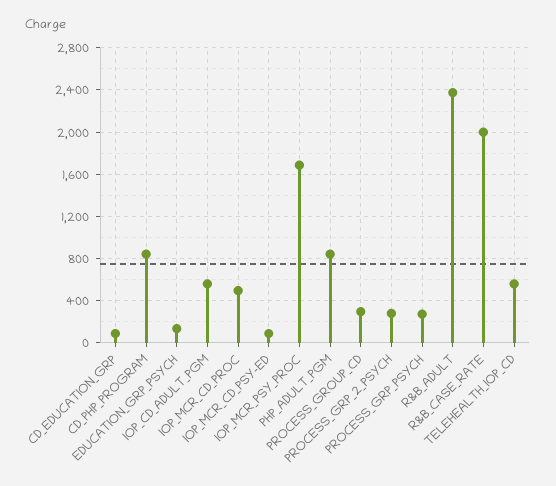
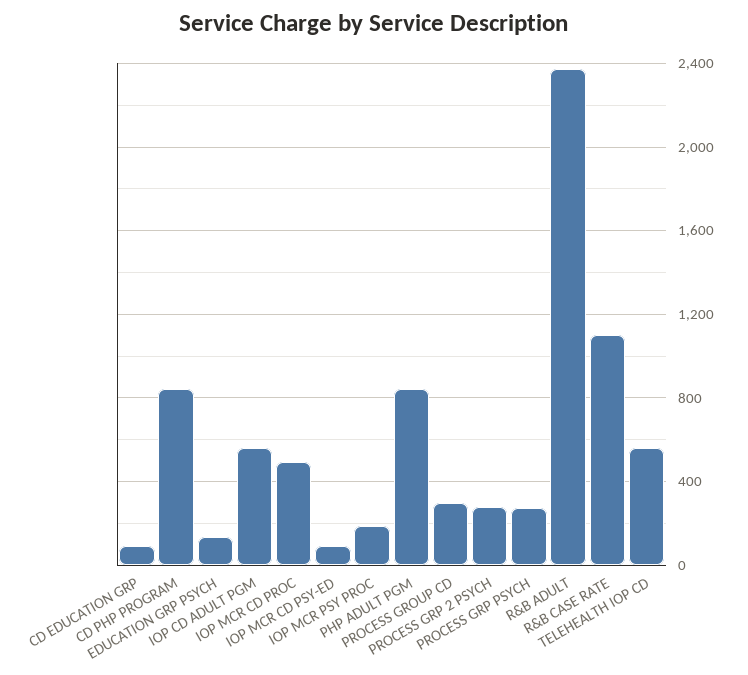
  {
    "CD_EDUCATION_GRP": 100,
    "CD_PHP_PROGRAM": 850,
    "EDUCATION_GRP_PSYCH": 150,
    "IOP_CD_ADULT_PGM": 550,
    "IOP_MCR_CD_PROC": 500,
    "IOP_MCR_CD_PSY-ED": 100,
-   "IOP_MCR_PSY_PROC": 1700,
+   "IOP_MCR_PSY_PROC": 200,
    "PHP_ADULT_PGM": 850,
    "PROCESS_GROUP_CD": 300,
    "PROCESS_GRP_2_PSYCH": 300,
    "PROCESS_GRP_PSYCH": 250,
    "R&B_ADULT": 2400,
-   "R&B_CASE_RATE": 2000,
+   "R&B_CASE_RATE": 1100,
    "TELEHEALTH_IOP_CD": 550
  }

